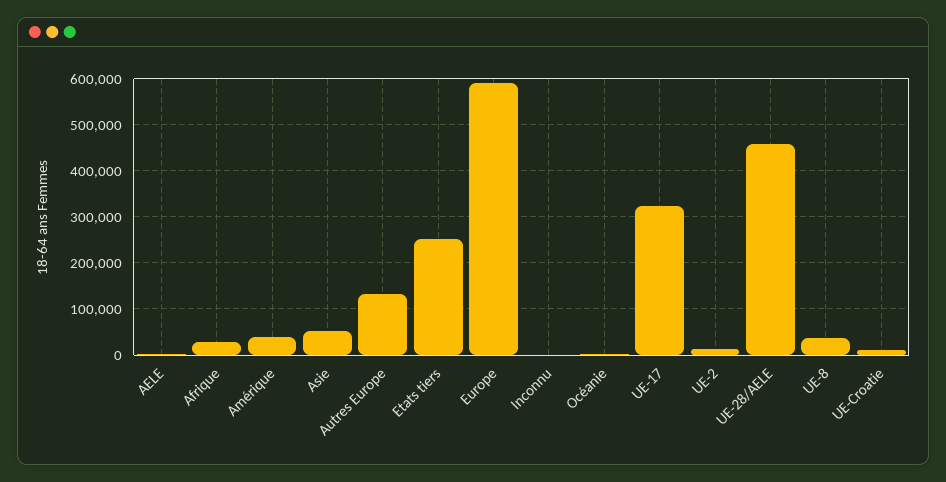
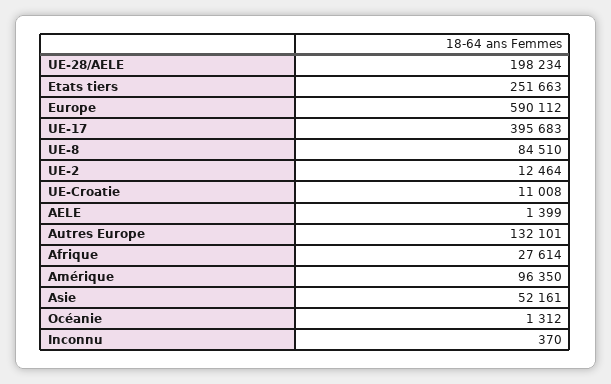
  {
    "AELE": 1399,
    "Afrique": 27614,
-   "Amérique": 40000,
+   "Amérique": 96350,
    "Asie": 52161,
    "Autres Europe": 132101,
    "Etats tiers": 251663,
    "Europe": 590112,
    "Inconnu": 370,
    "Océanie": 1312,
-   "UE-17": 320000,
+   "UE-17": 395683,
    "UE-2": 12464,
-   "UE-28/AELE": 460000,
+   "UE-28/AELE": 198234,
-   "UE-8": 40000,
+   "UE-8": 84510,
    "UE-Croatie": 11008
  }

